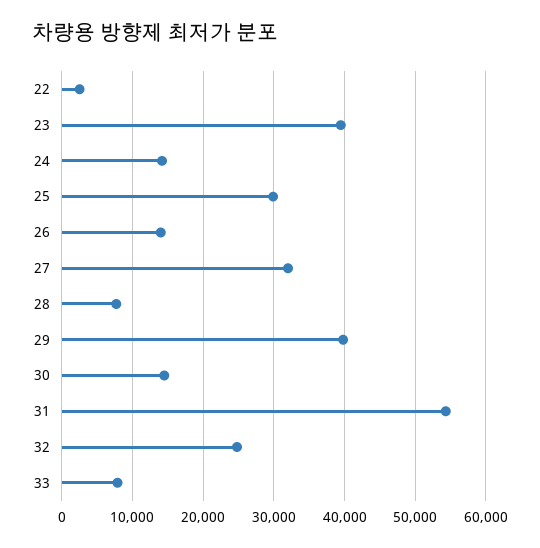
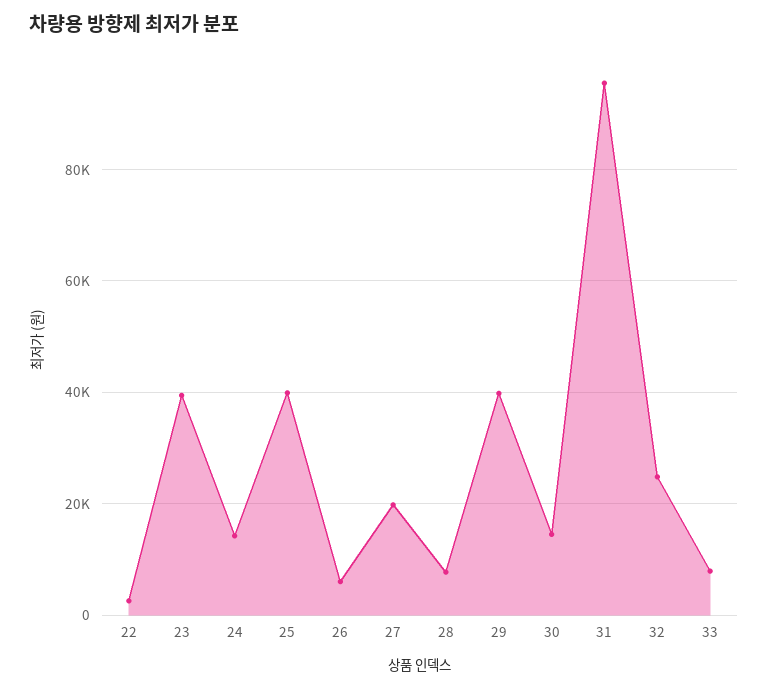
  {
    "22": 3000,
    "23": 39000,
    "24": 14000,
-   "25": 30000,
+   "25": 40000,
-   "26": 14000,
+   "26": 6000,
-   "27": 32000,
+   "27": 20000,
    "28": 8000,
    "29": 40000,
    "30": 15000,
-   "31": 54000,
+   "31": 96000,
    "32": 25000,
    "33": 8000
  }

